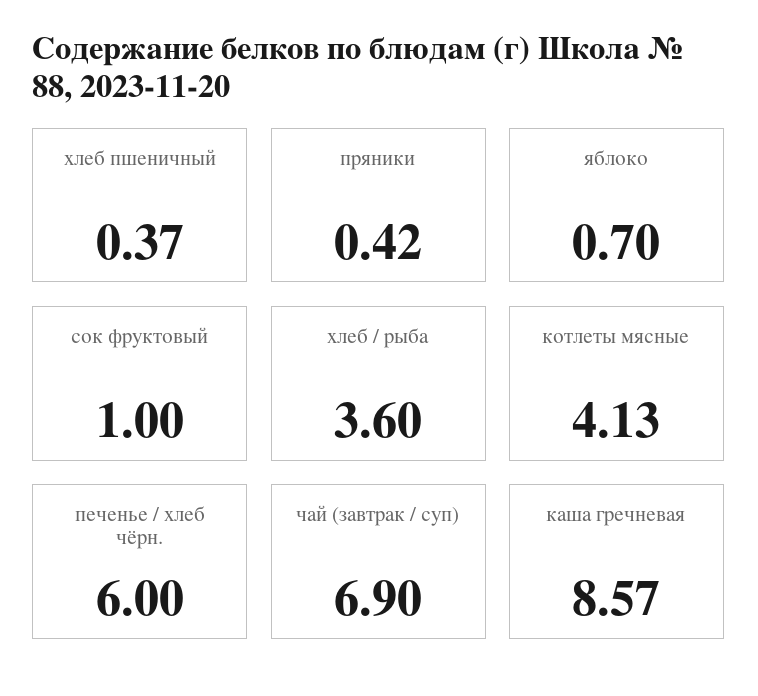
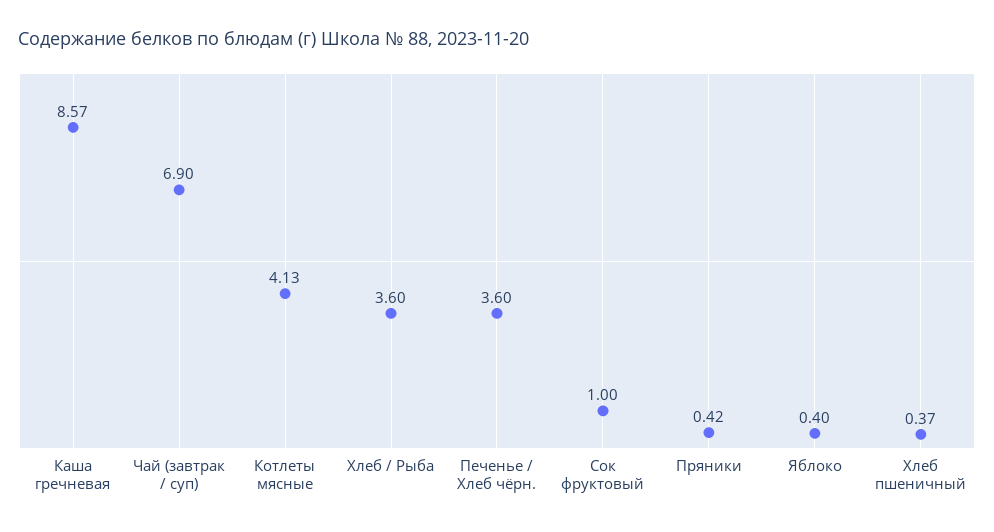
  {
    "хлеб пшеничный": 0.37,
    "пряники": 0.42,
-   "яблоко": 0.7,
+   "яблоко": 0.4,
    "сок фруктовый": 1,
    "хлеб / рыба": 3.6,
    "котлеты мясные": 4.13,
-   "печенье / хлеб чёрн.": 6,
+   "печенье / хлеб чёрн.": 3.6,
    "чай (завтрак / суп)": 6.9,
    "каша гречневая": 8.57
  }

